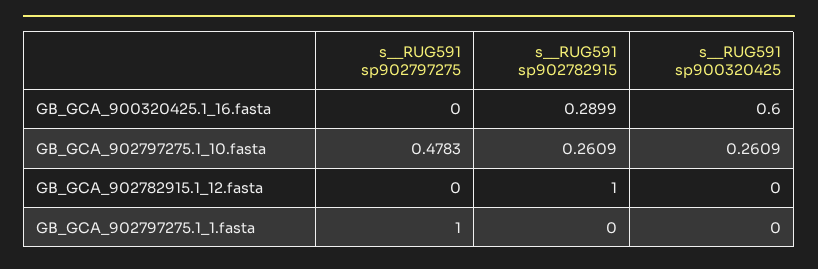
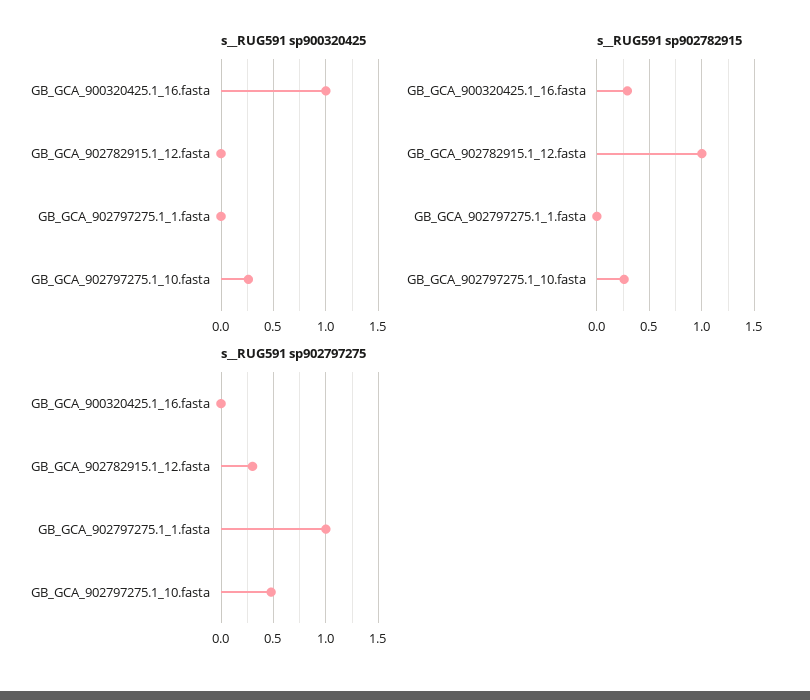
  {
    "s__RUG591 sp902797275": {
      "GB_GCA_900320425.1_16.fasta": 0,
      "GB_GCA_902797275.1_10.fasta": 0.4783,
-     "GB_GCA_902782915.1_12.fasta": 0,
+     "GB_GCA_902782915.1_12.fasta": 0.3,
      "GB_GCA_902797275.1_1.fasta": 1
    },
    "s__RUG591 sp902782915": {
      "GB_GCA_900320425.1_16.fasta": 0.2899,
      "GB_GCA_902797275.1_10.fasta": 0.2609,
      "GB_GCA_902782915.1_12.fasta": 1,
      "GB_GCA_902797275.1_1.fasta": 0
    },
    "s__RUG591 sp900320425": {
-     "GB_GCA_900320425.1_16.fasta": 0.6,
+     "GB_GCA_900320425.1_16.fasta": 1,
      "GB_GCA_902797275.1_10.fasta": 0.2609,
      "GB_GCA_902782915.1_12.fasta": 0,
      "GB_GCA_902797275.1_1.fasta": 0
    }
  }

